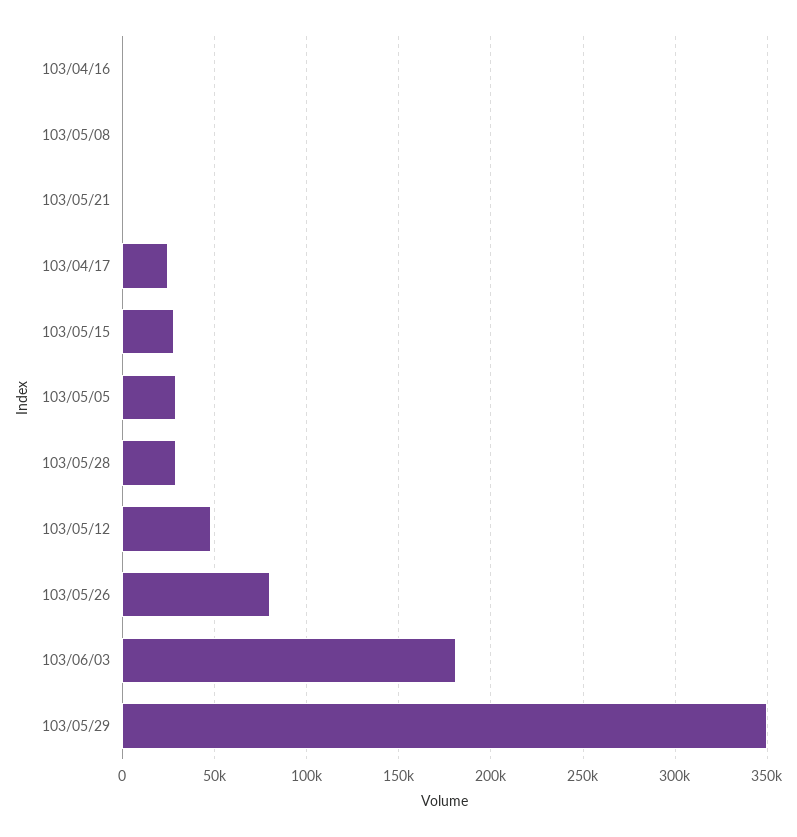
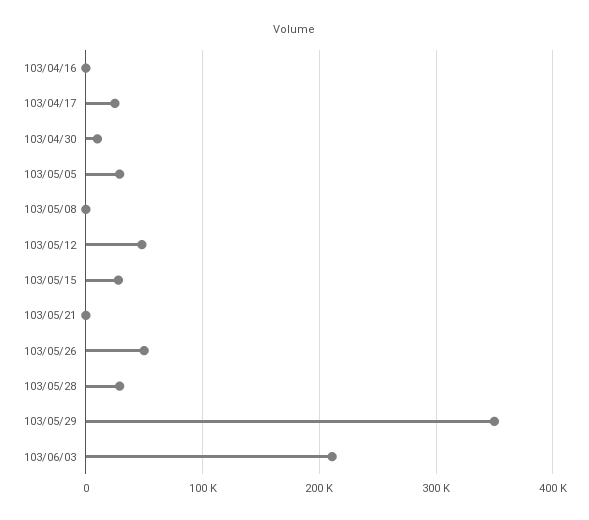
  {
    "103/04/16": 0,
    "103/05/08": 0,
    "103/05/21": 0,
    "103/04/17": 25000,
    "103/05/15": 30000,
    "103/05/05": 30000,
    "103/05/28": 30000,
    "103/05/12": 50000,
-   "103/05/26": 80000,
+   "103/05/26": 50000,
-   "103/06/03": 180000,
+   "103/06/03": 210000,
-   "103/05/29": 350000
+   "103/05/29": 350000,
+   "103/04/30": 10000
  }

